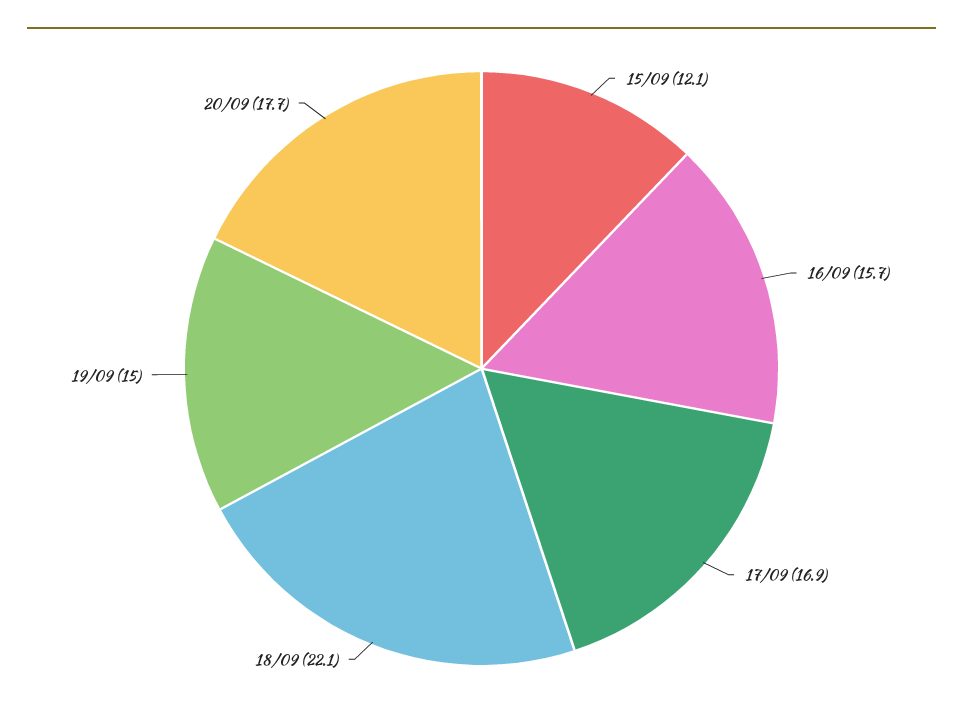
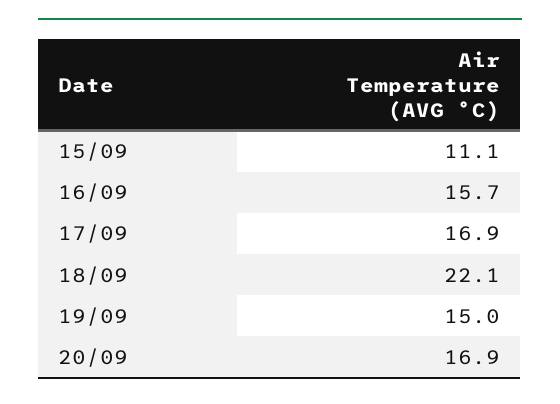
  {
-   "15/09": 12.1,
+   "15/09": 11.1,
    "16/09": 15.7,
    "17/09": 16.9,
    "18/09": 22.1,
    "19/09": 15,
-   "20/09": 17.7
+   "20/09": 16.9
  }

